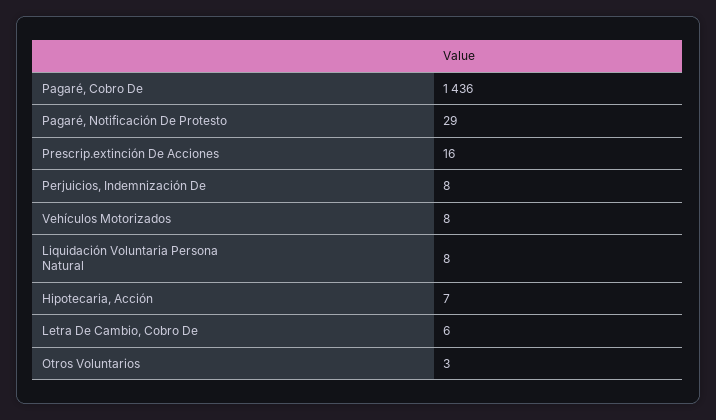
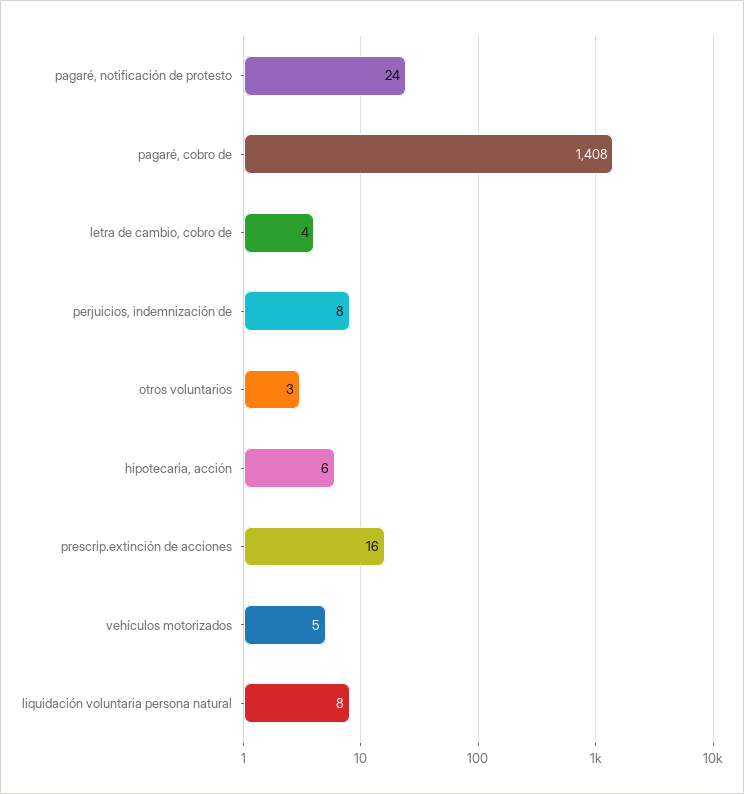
  {
-   "Pagaré, Cobro De": 1436,
+   "Pagaré, Cobro De": 1408,
-   "Pagaré, Notificación De Protesto": 29,
+   "Pagaré, Notificación De Protesto": 24,
    "Prescrip.extinción De Acciones": 16,
    "Perjuicios, Indemnización De": 8,
-   "Vehículos Motorizados": 8,
+   "Vehículos Motorizados": 5,
    "Liquidación Voluntaria Persona Natural": 8,
-   "Hipotecaria, Acción": 7,
+   "Hipotecaria, Acción": 6,
-   "Letra De Cambio, Cobro De": 6,
+   "Letra De Cambio, Cobro De": 4,
    "Otros Voluntarios": 3
  }

